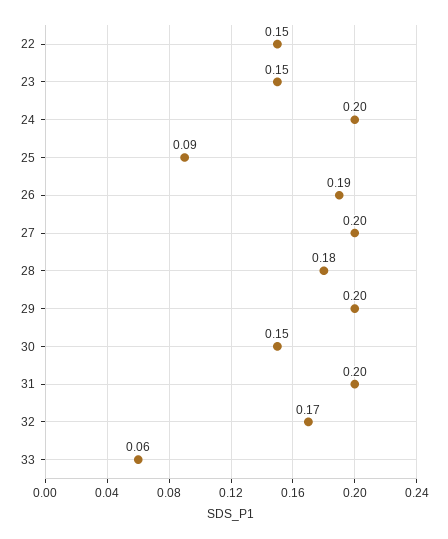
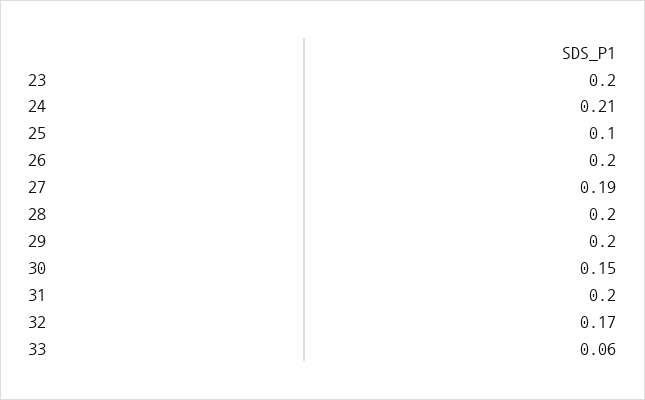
  {
-   "22": 0.15,
-   "23": 0.15,
+   "23": 0.2,
-   "24": 0.2,
+   "24": 0.21,
-   "25": 0.09,
+   "25": 0.1,
-   "26": 0.19,
+   "26": 0.2,
-   "27": 0.2,
+   "27": 0.19,
-   "28": 0.18,
+   "28": 0.2,
    "29": 0.2,
    "30": 0.15,
    "31": 0.2,
    "32": 0.17,
    "33": 0.06
  }

